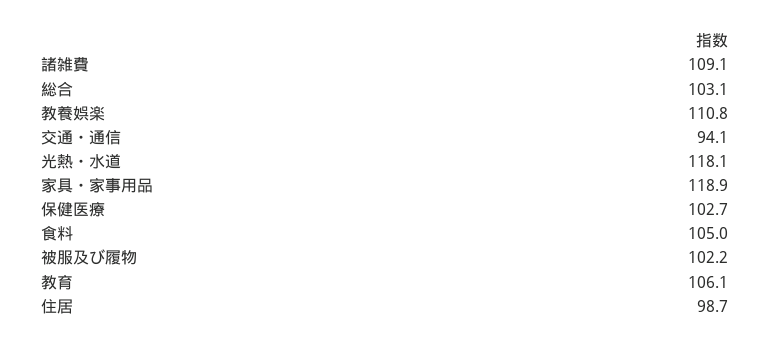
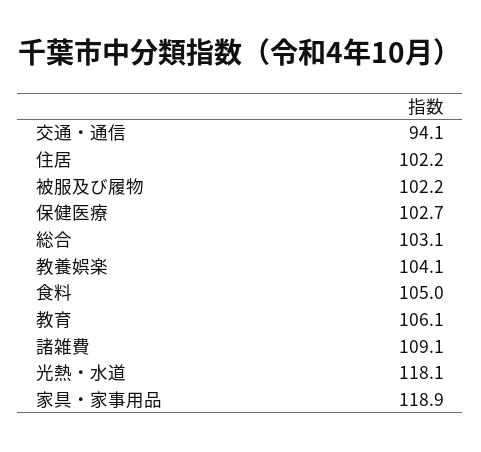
  {
    "諸雑費": 109.1,
    "総合": 103.1,
-   "教養娯楽": 110.8,
+   "教養娯楽": 104.1,
    "交通・通信": 94.1,
    "光熱・水道": 118.1,
    "家具・家事用品": 118.9,
    "保健医療": 102.7,
    "食料": 105,
    "被服及び履物": 102.2,
    "教育": 106.1,
-   "住居": 98.7
+   "住居": 102.2
  }

